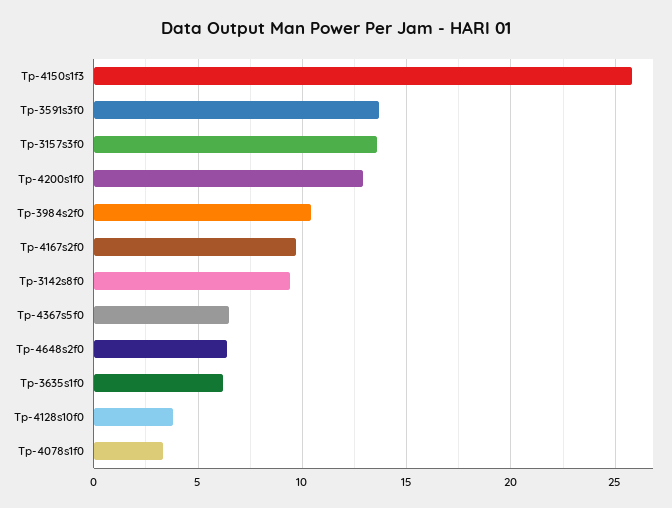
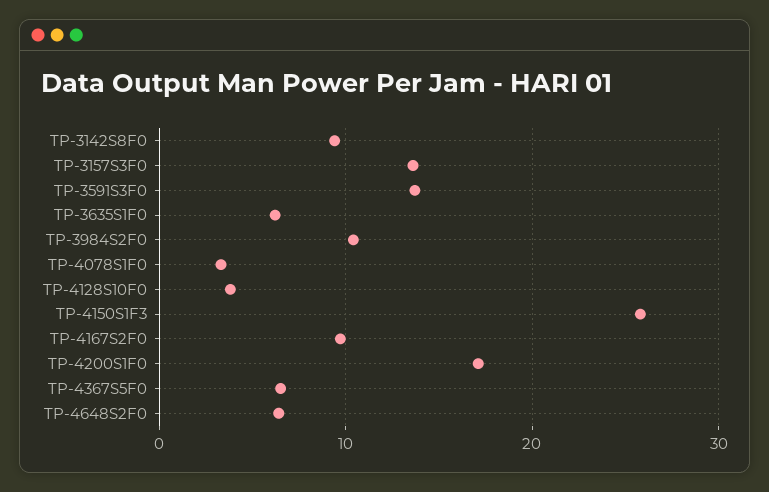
  {
    "Tp-4150s1f3": 26,
    "Tp-3591s3f0": 13.5,
    "Tp-3157s3f0": 13.5,
-   "Tp-4200s1f0": 13,
+   "Tp-4200s1f0": 17,
    "Tp-3984s2f0": 10.5,
    "Tp-4167s2f0": 9.5,
    "Tp-3142s8f0": 9.5,
    "Tp-4367s5f0": 6.5,
    "Tp-4648s2f0": 6.5,
    "Tp-3635s1f0": 6,
    "Tp-4128s10f0": 4,
    "Tp-4078s1f0": 3.5
  }

